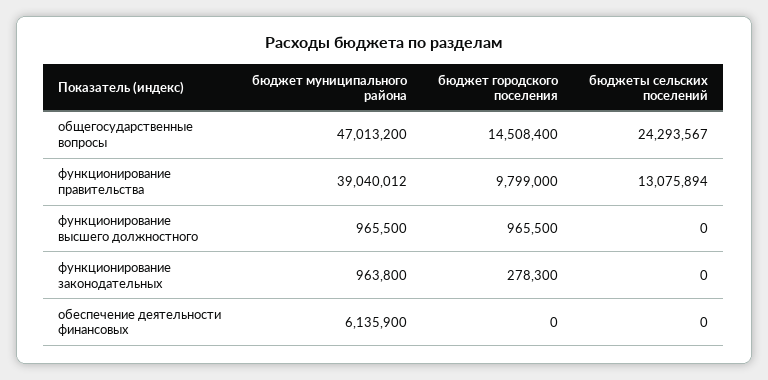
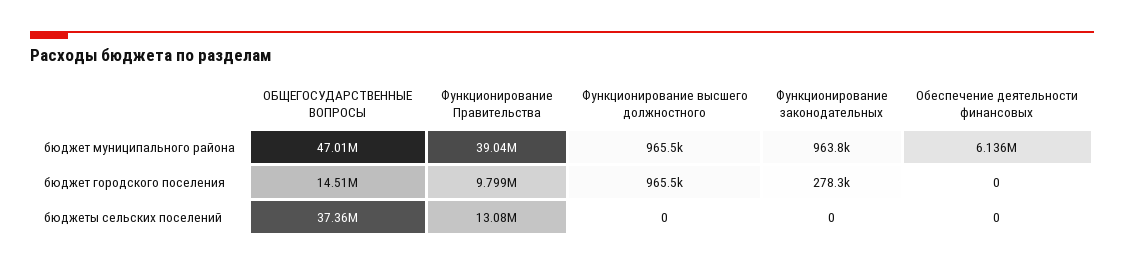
  {
    "бюджет муниципального района": {
      "общегосударственные вопросы": 47013200,
      "функционирование правительства": 39040012,
      "функционирование высшего должностного": 965500,
      "функционирование законодательных": 963800,
      "обеспечение деятельности финансовых": 6135900
    },
    "бюджет городского поселения": {
      "общегосударственные вопросы": 14508400,
      "функционирование правительства": 9799000,
      "функционирование высшего должностного": 965500,
      "функционирование законодательных": 278300,
      "обеспечение деятельности финансовых": 0
    },
    "бюджеты сельских поселений": {
-     "общегосударственные вопросы": 24293567,
+     "общегосударственные вопросы": 37360000,
      "функционирование правительства": 13075894,
      "функционирование высшего должностного": 0,
      "функционирование законодательных": 0,
      "обеспечение деятельности финансовых": 0
    }
  }

